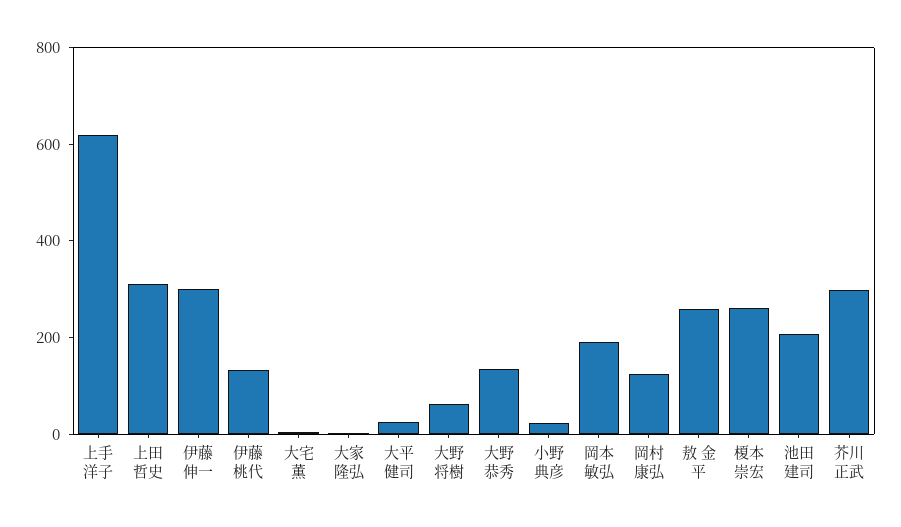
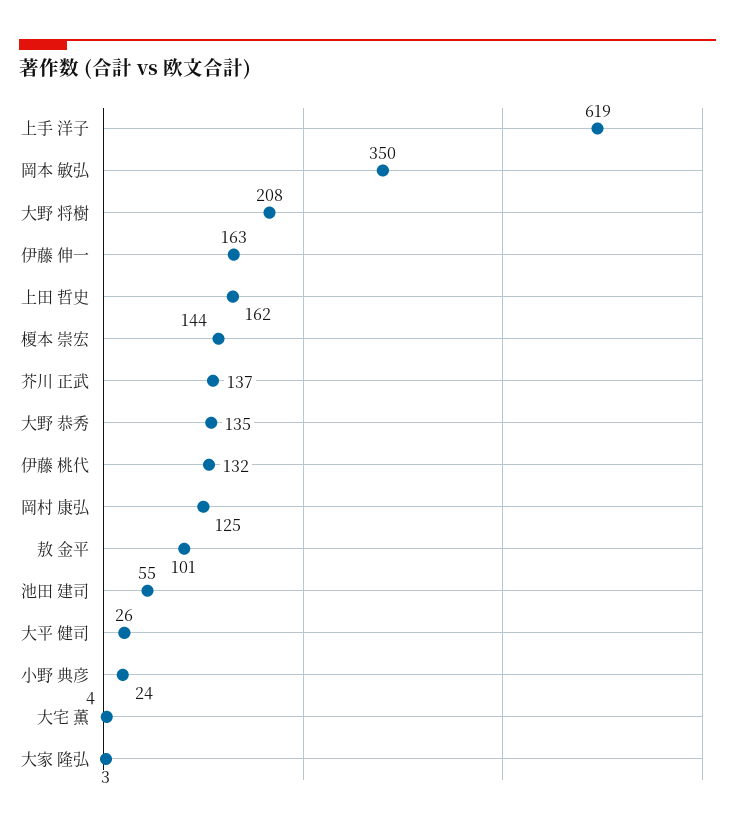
  {
    "上手 洋子": 619,
-   "上田 哲史": 300,
+   "上田 哲史": 162,
-   "伊藤 伸一": 300,
+   "伊藤 伸一": 163,
    "伊藤 桃代": 132,
    "大宅 薫": 4,
    "大家 隆弘": 3,
    "大平 健司": 26,
-   "大野 将樹": 50,
+   "大野 将樹": 208,
    "大野 恭秀": 135,
    "小野 典彦": 24,
-   "岡本 敏弘": 200,
+   "岡本 敏弘": 350,
    "岡村 康弘": 125,
-   "敖 金平": 250,
+   "敖 金平": 101,
-   "榎本 崇宏": 250,
+   "榎本 崇宏": 144,
-   "池田 建司": 200,
+   "池田 建司": 55,
-   "芥川 正武": 300
+   "芥川 正武": 137
  }

